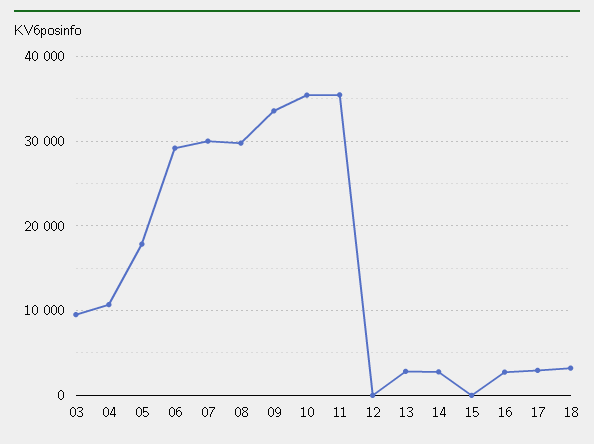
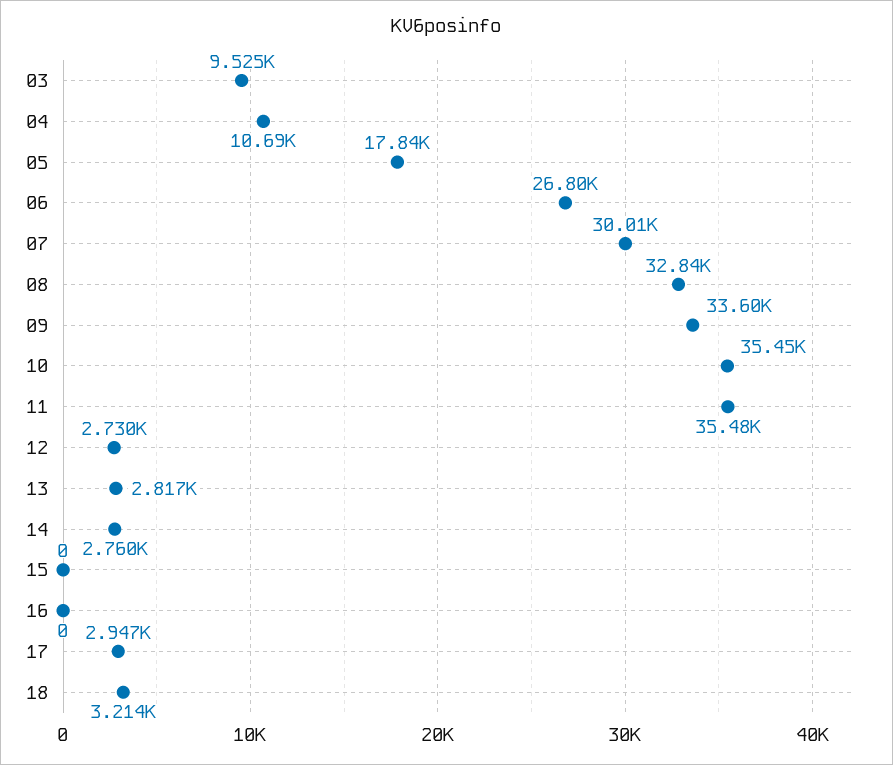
  {
    "03": 9525,
    "04": 10690,
    "05": 17840,
-   "06": 29000,
+   "06": 26800,
    "07": 30010,
-   "08": 30000,
+   "08": 32840,
    "09": 33600,
    "10": 35450,
    "11": 35480,
-   "12": 0,
+   "12": 2730,
    "13": 2817,
    "14": 2760,
    "15": 0,
-   "16": 3000,
+   "16": 0,
    "17": 2947,
    "18": 3214
  }

